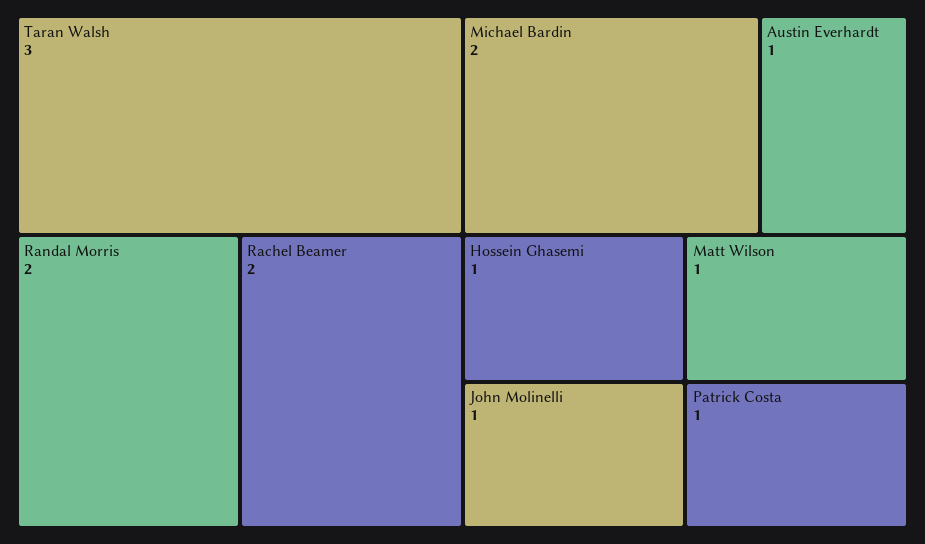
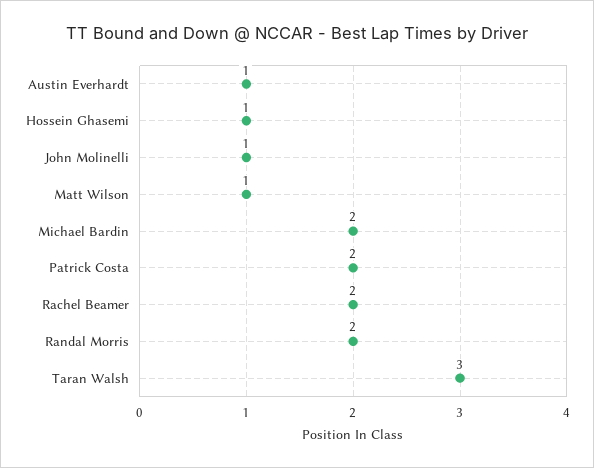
  {
    "Taran Walsh": 3,
    "Randal Morris": 2,
    "Rachel Beamer": 2,
    "Michael Bardin": 2,
    "Austin Everhardt": 1,
    "Hossein Ghasemi": 1,
    "John Molinelli": 1,
    "Matt Wilson": 1,
-   "Patrick Costa": 1
+   "Patrick Costa": 2
  }

